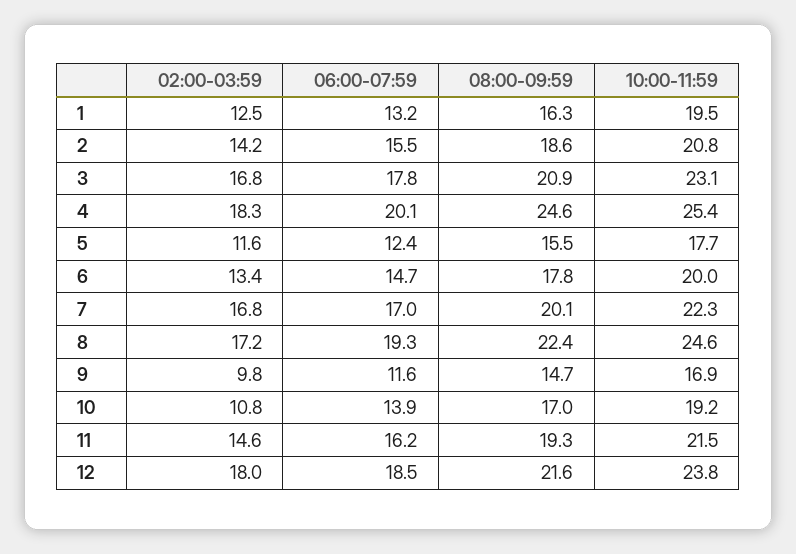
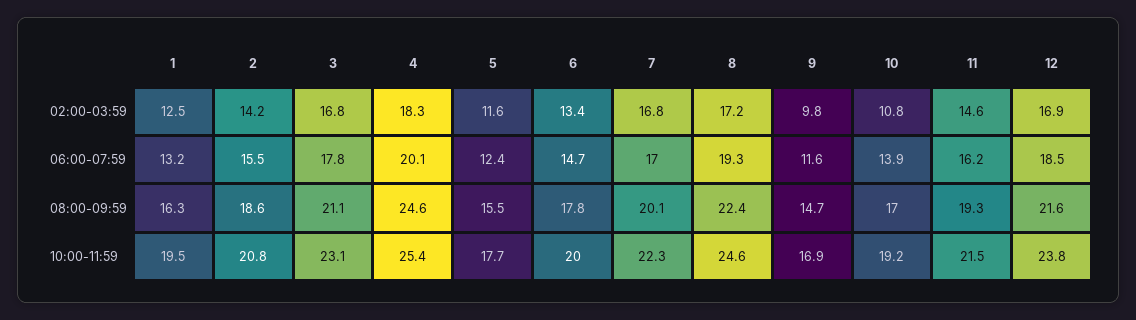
  {
    "02:00-03:59": {
      "1": 12.5,
      "2": 14.2,
      "3": 16.8,
      "4": 18.3,
      "5": 11.6,
      "6": 13.4,
      "7": 16.8,
      "8": 17.2,
      "9": 9.8,
      "10": 10.8,
      "11": 14.6,
-     "12": 18
+     "12": 16.9
    },
    "06:00-07:59": {
      "1": 13.2,
      "2": 15.5,
      "3": 17.8,
      "4": 20.1,
      "5": 12.4,
      "6": 14.7,
      "7": 17,
      "8": 19.3,
      "9": 11.6,
      "10": 13.9,
      "11": 16.2,
      "12": 18.5
    },
    "08:00-09:59": {
      "1": 16.3,
      "2": 18.6,
-     "3": 20.9,
+     "3": 21.1,
      "4": 24.6,
      "5": 15.5,
      "6": 17.8,
      "7": 20.1,
      "8": 22.4,
      "9": 14.7,
      "10": 17,
      "11": 19.3,
      "12": 21.6
    },
    "10:00-11:59": {
      "1": 19.5,
      "2": 20.8,
      "3": 23.1,
      "4": 25.4,
      "5": 17.7,
      "6": 20,
      "7": 22.3,
      "8": 24.6,
      "9": 16.9,
      "10": 19.2,
      "11": 21.5,
      "12": 23.8
    }
  }

